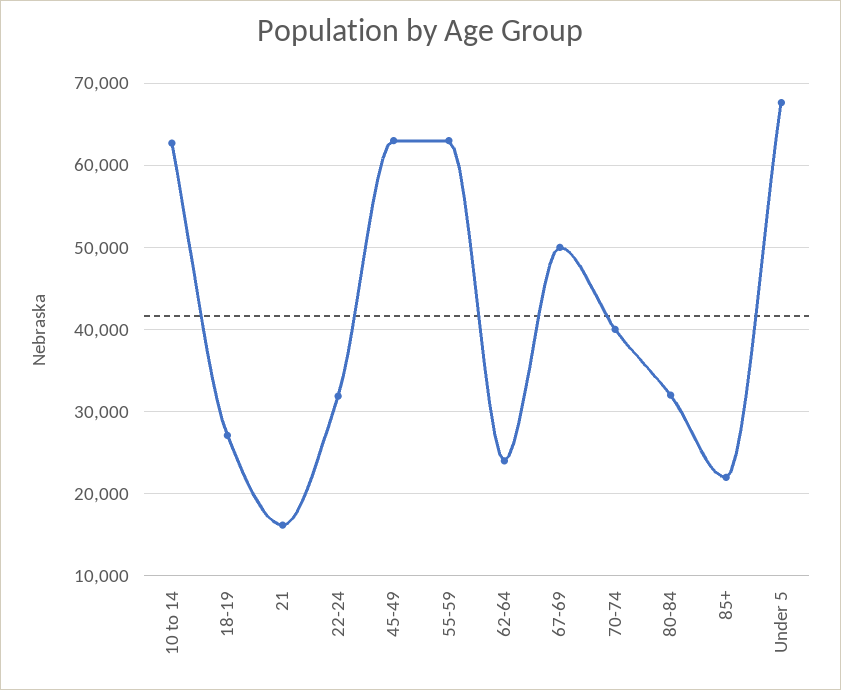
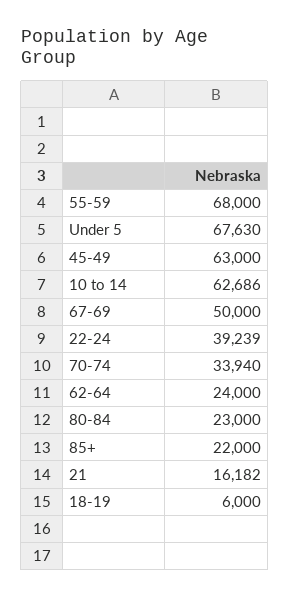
  {
    "10 to 14": 62686,
-   "18-19": 27000,
+   "18-19": 6000,
    "21": 16182,
-   "22-24": 32000,
+   "22-24": 39239,
    "45-49": 63000,
-   "55-59": 63000,
+   "55-59": 68000,
    "62-64": 24000,
    "67-69": 50000,
-   "70-74": 40000,
+   "70-74": 33940,
-   "80-84": 32000,
+   "80-84": 23000,
    "85+": 22000,
    "Under 5": 67630
  }

